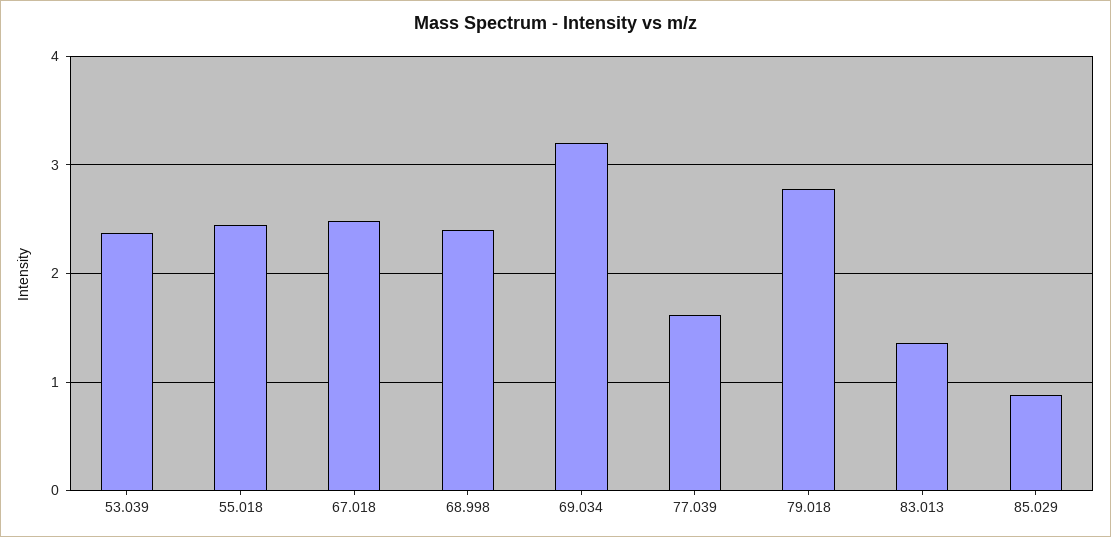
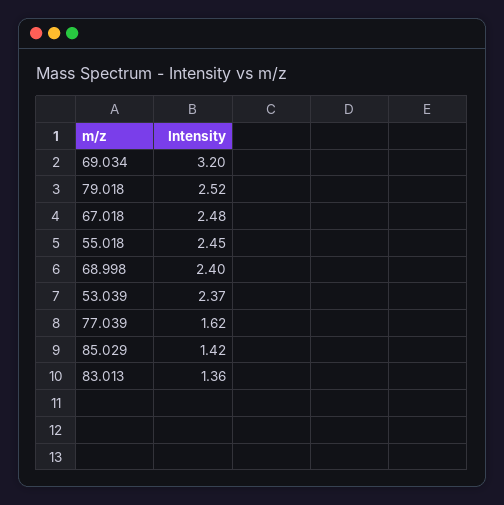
  {
    "53.039": 2.37,
    "55.018": 2.45,
    "67.018": 2.48,
    "68.998": 2.4,
    "69.034": 3.2,
    "77.039": 1.62,
-   "79.018": 2.8,
+   "79.018": 2.52,
    "83.013": 1.36,
-   "85.029": 0.9
+   "85.029": 1.42
  }

